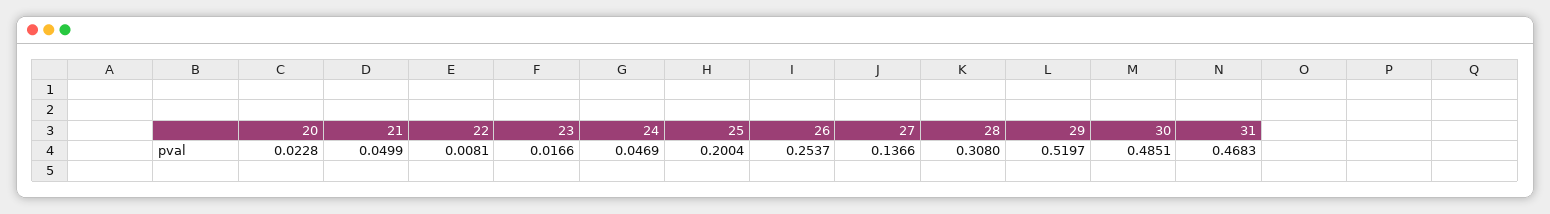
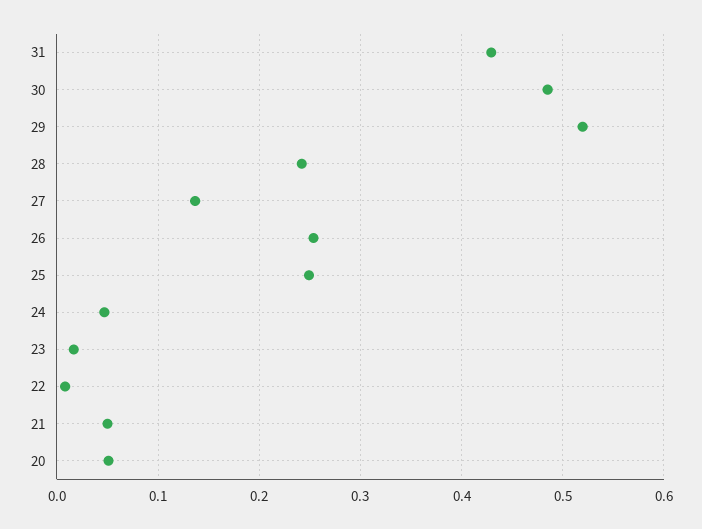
  {
-   "20": 0.0228,
+   "20": 0.05,
    "21": 0.0499,
    "22": 0.0081,
    "23": 0.0166,
    "24": 0.0469,
-   "25": 0.2004,
+   "25": 0.25,
    "26": 0.2537,
    "27": 0.1366,
-   "28": 0.308,
+   "28": 0.24,
    "29": 0.5197,
    "30": 0.4851,
-   "31": 0.4683
+   "31": 0.43
  }

